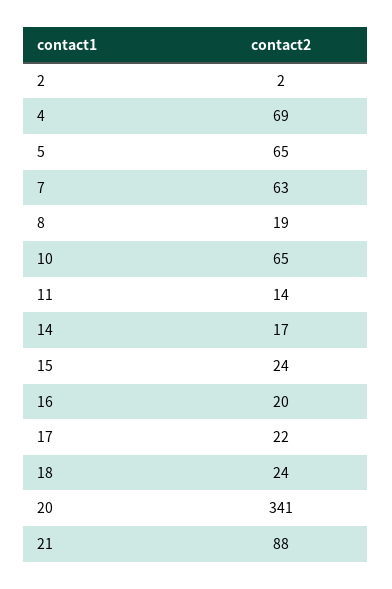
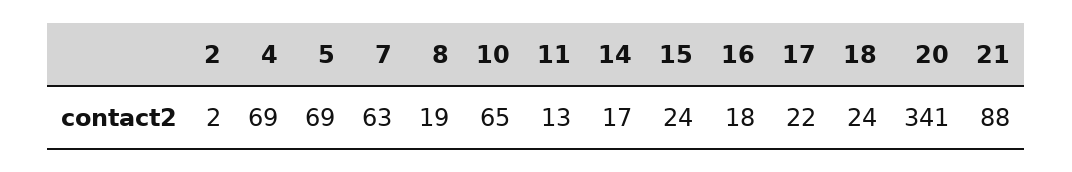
  {
    "2": 2,
    "4": 69,
-   "5": 65,
+   "5": 69,
    "7": 63,
    "8": 19,
    "10": 65,
-   "11": 14,
+   "11": 13,
    "14": 17,
    "15": 24,
-   "16": 20,
+   "16": 18,
    "17": 22,
    "18": 24,
    "20": 341,
    "21": 88
  }

